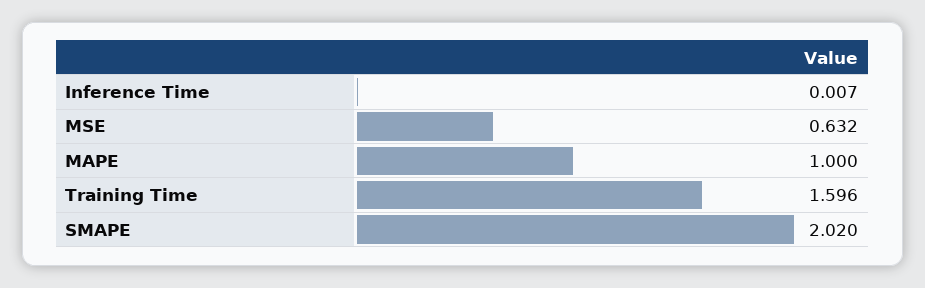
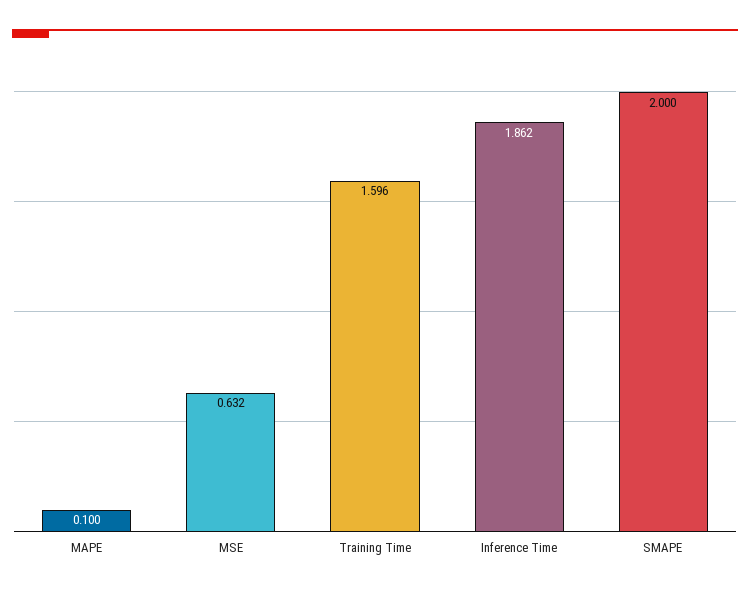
  {
-   "Inference Time": 0.007,
+   "Inference Time": 1.862,
    "MSE": 0.632,
-   "MAPE": 1,
+   "MAPE": 0.1,
    "Training Time": 1.596,
-   "SMAPE": 2.02
+   "SMAPE": 2
  }

